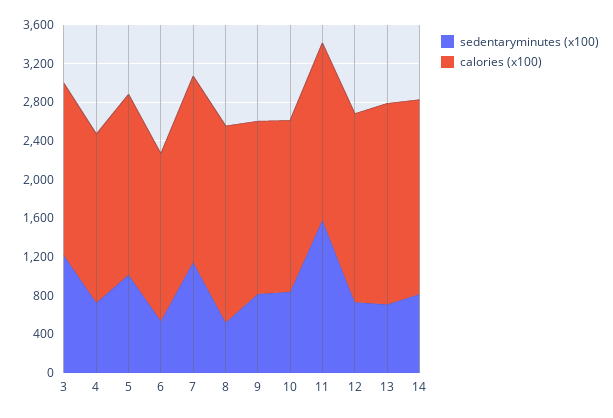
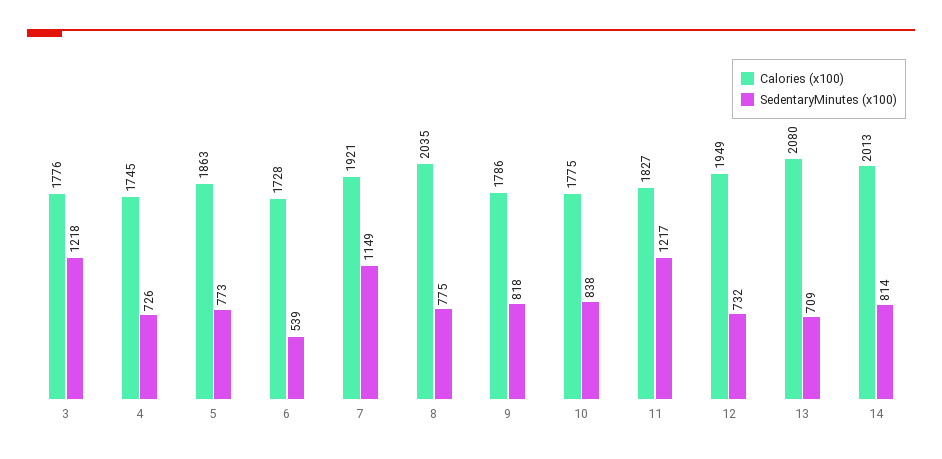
  {
    "sedentaryminutes (x100)": {
      "3": 1218,
      "4": 726,
-     "5": 1000,
+     "5": 773,
      "6": 539,
      "7": 1149,
-     "8": 500,
+     "8": 775,
      "9": 818,
      "10": 838,
-     "11": 1600,
+     "11": 1217,
      "12": 732,
      "13": 709,
      "14": 814
    },
    "calories (x100)": {
      "3": 1776,
      "4": 1745,
      "5": 1863,
      "6": 1728,
      "7": 1921,
      "8": 2035,
      "9": 1786,
      "10": 1775,
      "11": 1827,
      "12": 1949,
      "13": 2080,
      "14": 2013
    }
  }

